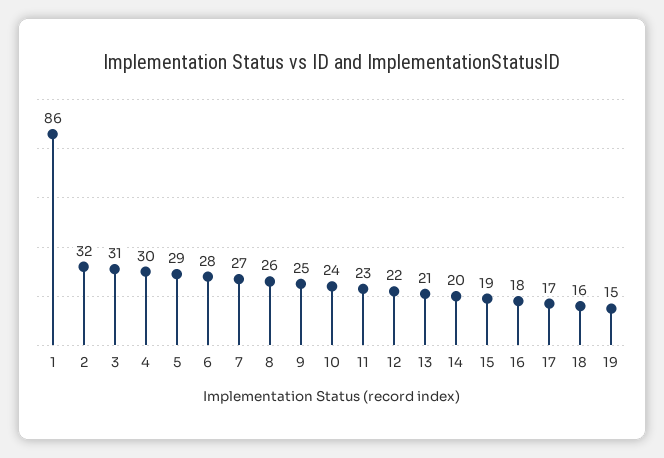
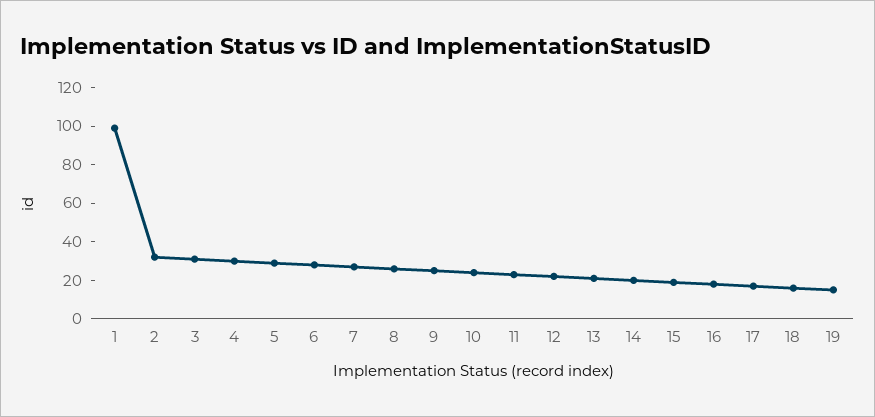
  {
-   "1": 86,
+   "1": 100,
    "2": 32,
    "3": 31,
    "4": 30,
    "5": 29,
    "6": 28,
    "7": 27,
    "8": 26,
    "9": 25,
    "10": 24,
    "11": 23,
    "12": 22,
    "13": 21,
    "14": 20,
    "15": 19,
    "16": 18,
    "17": 17,
    "18": 16,
    "19": 15
  }

